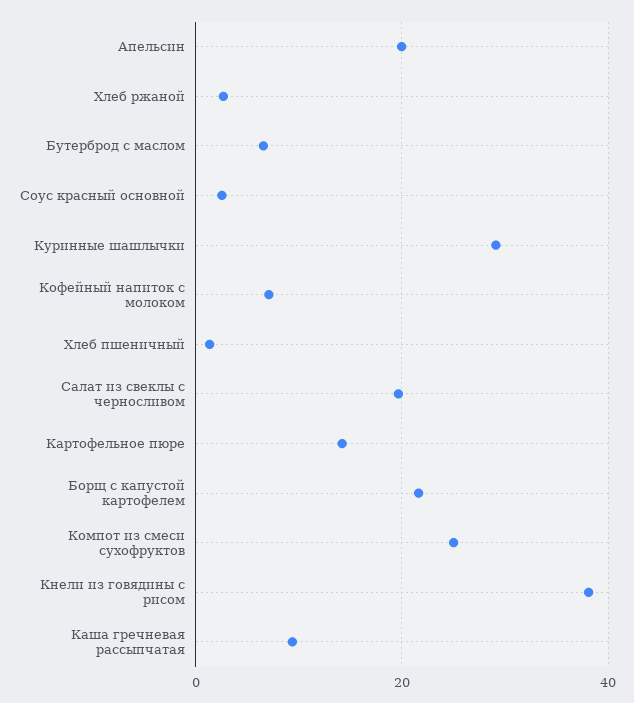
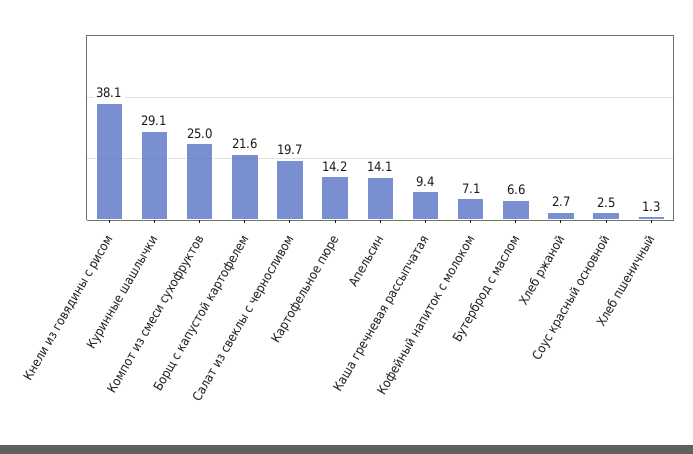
  {
-   "Апельсин": 20,
+   "Апельсин": 14.1,
    "Хлеб ржаной": 2.7,
    "Бутерброд с маслом": 6.6,
    "Соус красный основной": 2.5,
    "Куринные шашлычки": 29.1,
    "Кофейный напиток с молоком": 7.1,
    "Хлеб пшеничный": 1.3,
    "Салат из свеклы с черносливом": 19.7,
    "Картофельное пюре": 14.2,
    "Борщ с капустой картофелем": 21.6,
    "Компот из смеси сухофруктов": 25,
    "Кнели из говядины с рисом": 38.1,
    "Каша гречневая рассыпчатая": 9.4
  }

